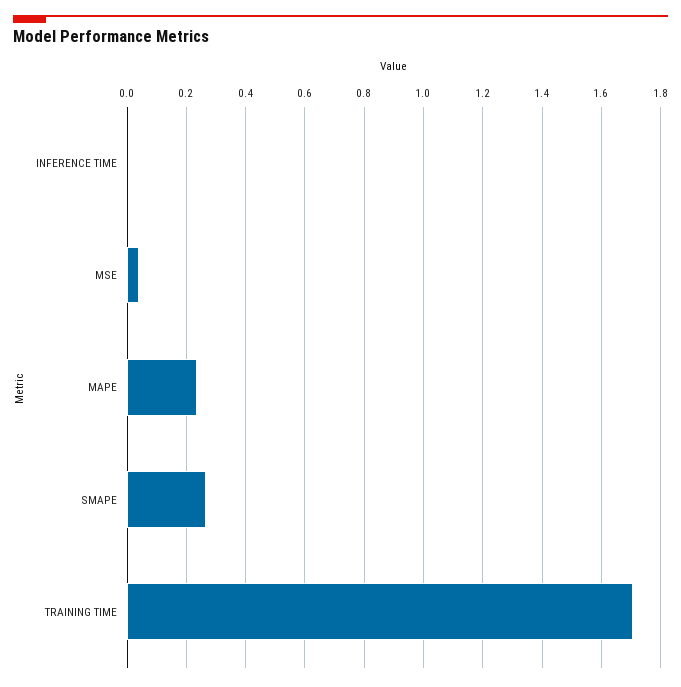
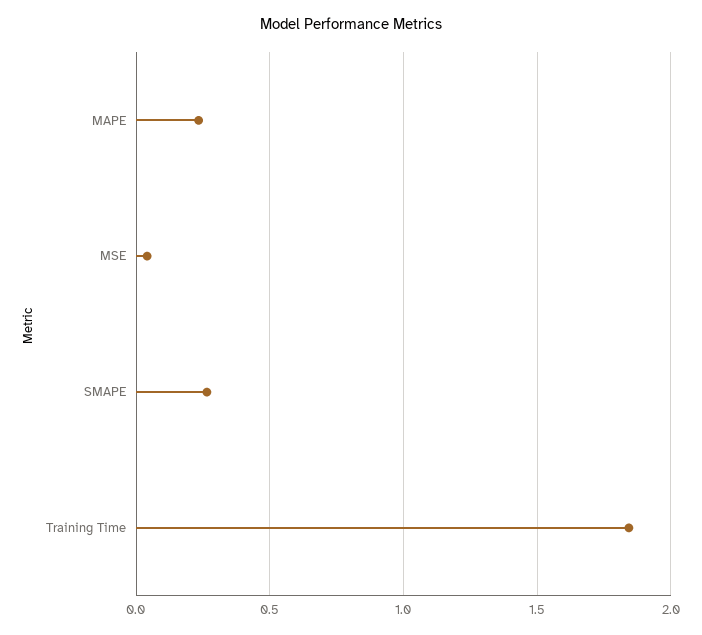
  {
-   "INFERENCE TIME": 0,
    "MSE": 0.05,
    "MAPE": 0.225,
    "SMAPE": 0.275,
-   "TRAINING TIME": 1.7
+   "TRAINING TIME": 1.85
  }

